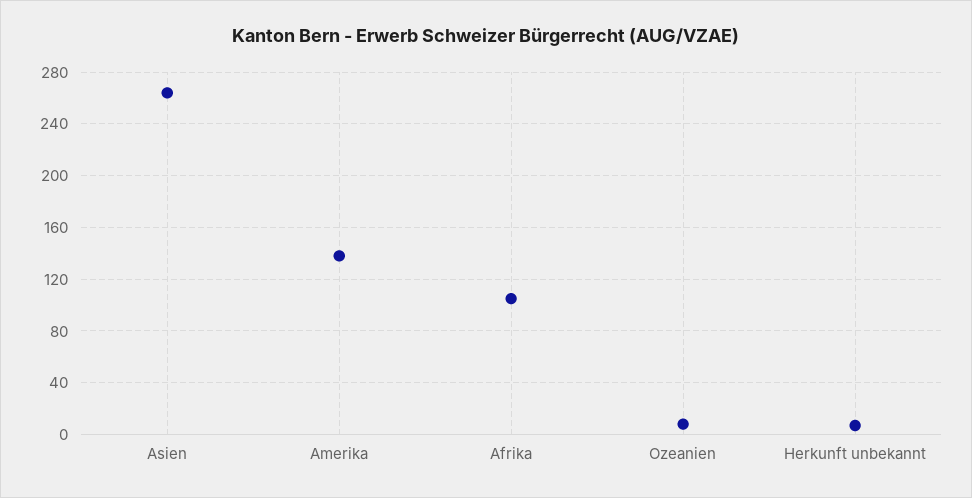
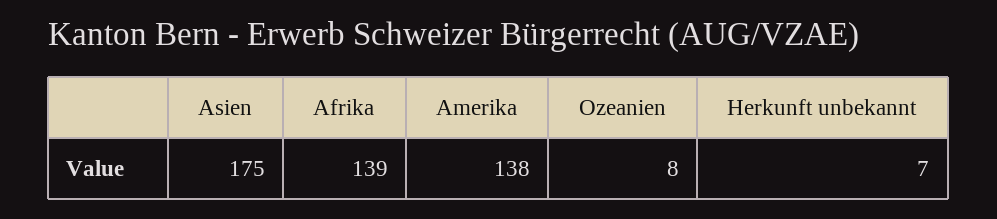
  {
-   "Asien": 265,
+   "Asien": 175,
    "Amerika": 138,
-   "Afrika": 105,
+   "Afrika": 139,
    "Ozeanien": 8,
    "Herkunft unbekannt": 7
  }

